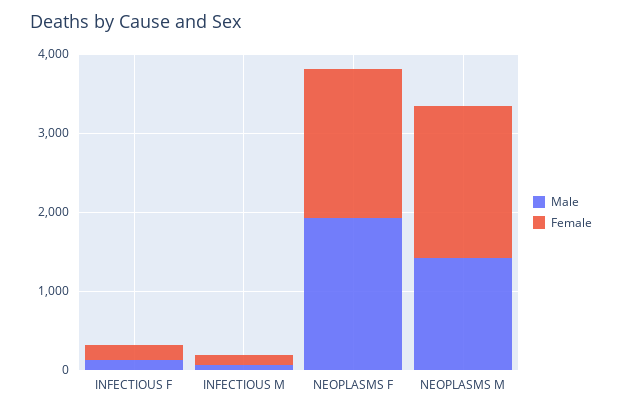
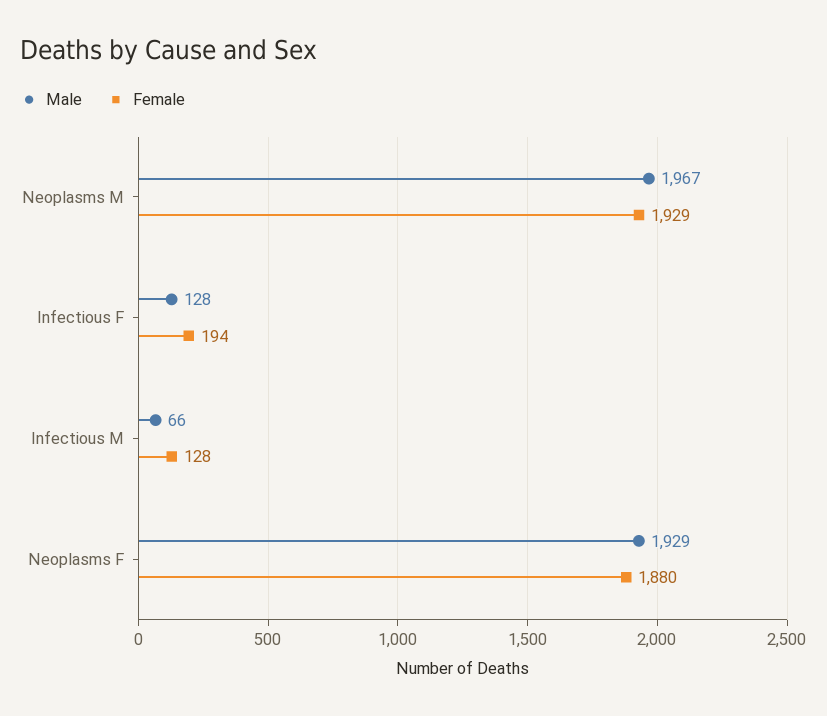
  {
    "Male": {
      "INFECTIOUS F": 128,
      "INFECTIOUS M": 66,
      "NEOPLASMS F": 1929,
-     "NEOPLASMS M": 1400
+     "NEOPLASMS M": 1967
    },
    "Female": {
      "INFECTIOUS F": 194,
      "INFECTIOUS M": 128,
      "NEOPLASMS F": 1880,
      "NEOPLASMS M": 1929
    }
  }

